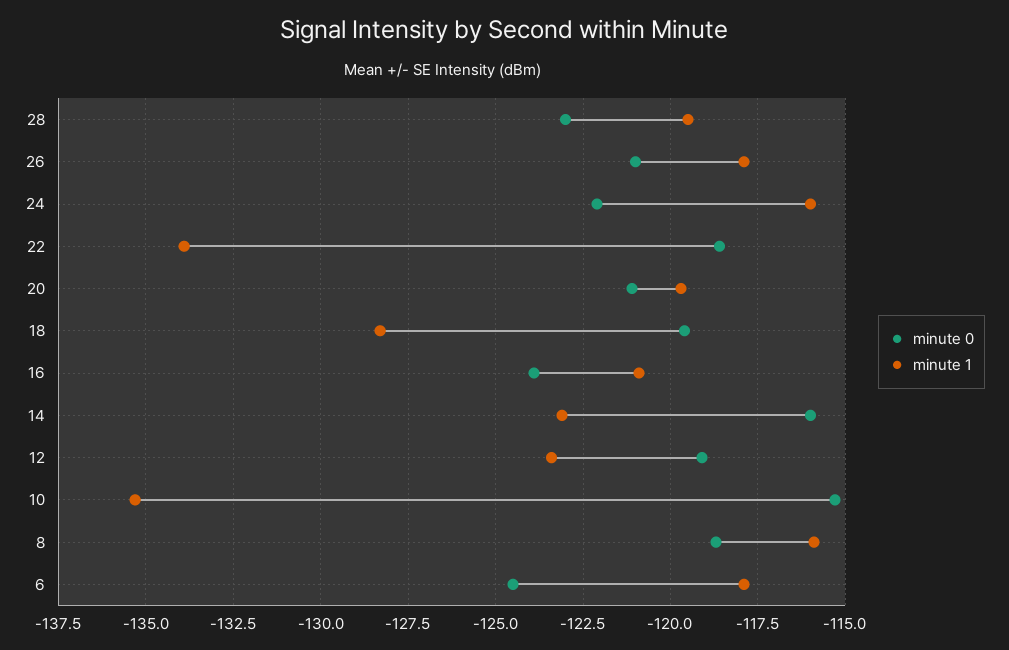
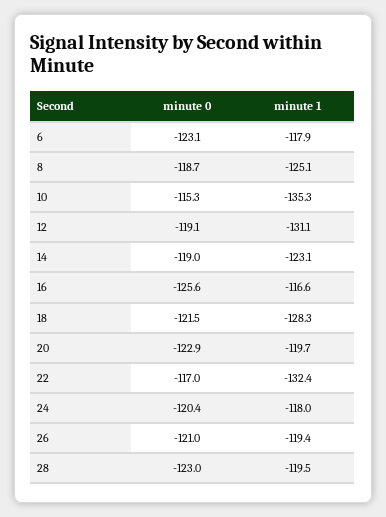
  {
    "minute 0": {
      "28": -123,
      "26": -121,
-     "24": -122,
+     "24": -120.4,
-     "22": -118.5,
+     "22": -117,
-     "20": -121,
+     "20": -122.9,
-     "18": -119.5,
+     "18": -121.5,
-     "16": -124,
+     "16": -125.6,
-     "14": -116,
+     "14": -119,
      "12": -119.1,
      "10": -115.3,
      "8": -118.7,
-     "6": -124.5
+     "6": -123.1
    },
    "minute 1": {
      "28": -119.5,
-     "26": -118,
+     "26": -119.4,
-     "24": -116,
+     "24": -118,
-     "22": -134,
+     "22": -132.4,
      "20": -119.7,
      "18": -128.3,
-     "16": -121,
+     "16": -116.6,
      "14": -123.1,
-     "12": -123.5,
+     "12": -131.1,
      "10": -135.3,
-     "8": -116,
+     "8": -125.1,
      "6": -117.9
    }
  }

